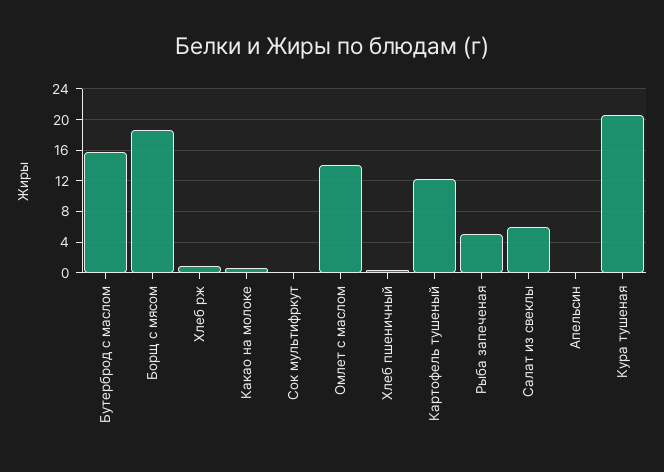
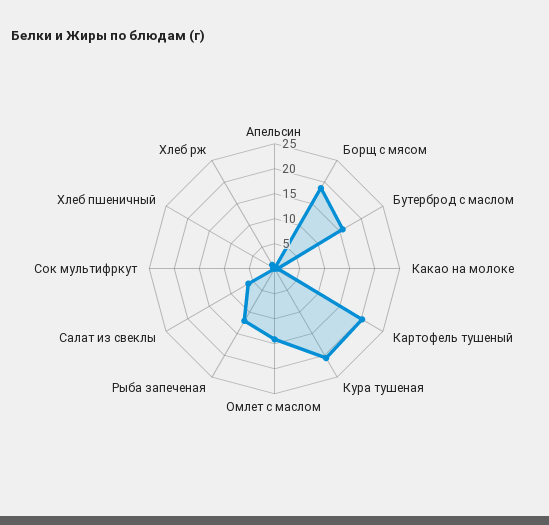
  {
    "Бутерброд с маслом": 16,
    "Борщ с мясом": 19,
    "Хлеб рж": 1,
    "Какао на молоке": 1,
    "Сок мультифркут": 0,
    "Омлет с маслом": 14,
    "Хлеб пшеничный": 0,
-   "Картофель тушеный": 12,
+   "Картофель тушеный": 20,
-   "Рыба запеченая": 5,
+   "Рыба запеченая": 12.5,
    "Салат из свеклы": 6,
    "Апельсин": 0,
    "Кура тушеная": 21
  }

